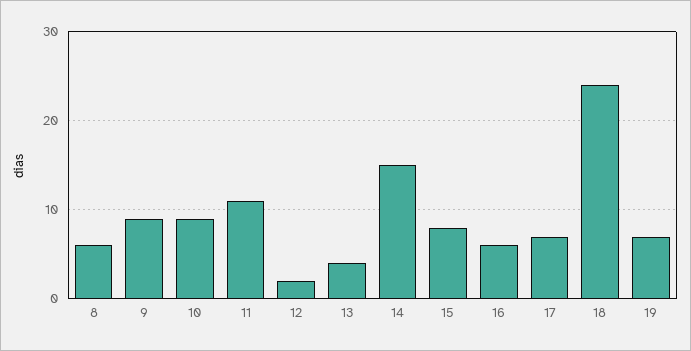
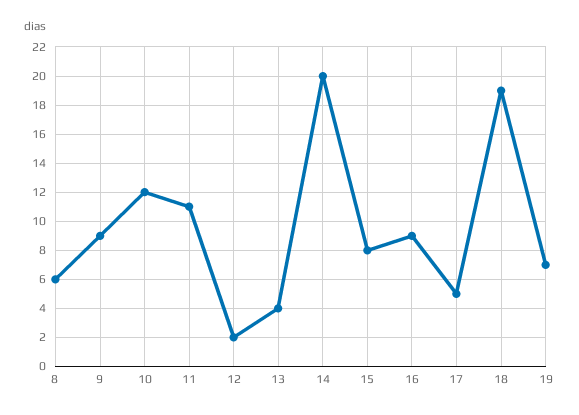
  {
    "8": 6,
    "9": 9,
-   "10": 9,
+   "10": 12,
    "11": 11,
    "12": 2,
    "13": 4,
-   "14": 15,
+   "14": 20,
    "15": 8,
-   "16": 6,
+   "16": 9,
-   "17": 7,
+   "17": 5,
-   "18": 24,
+   "18": 19,
    "19": 7
  }

